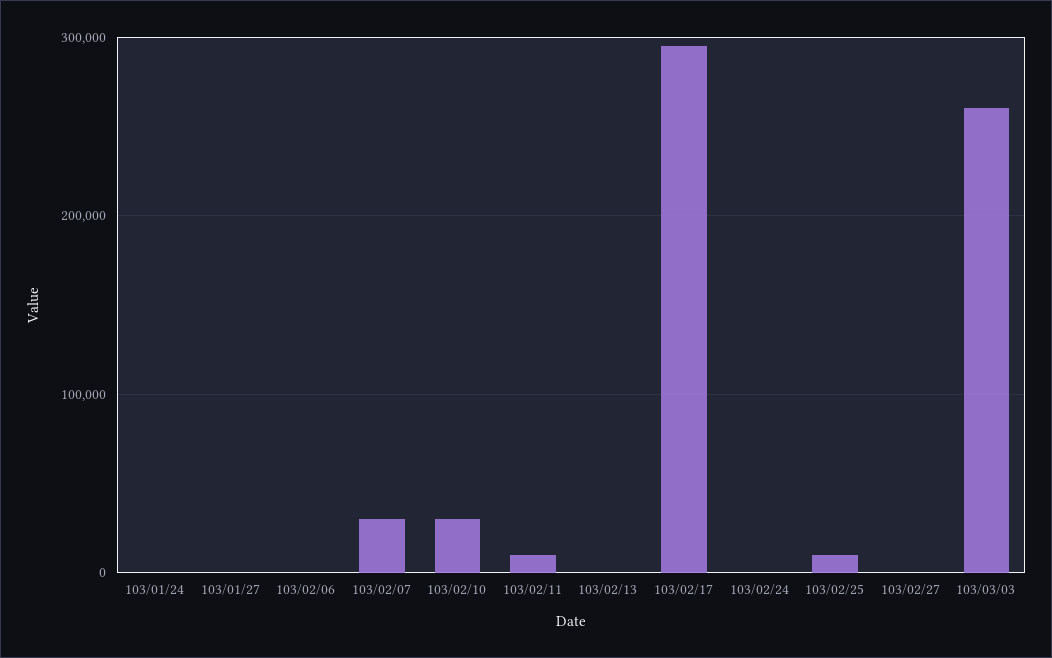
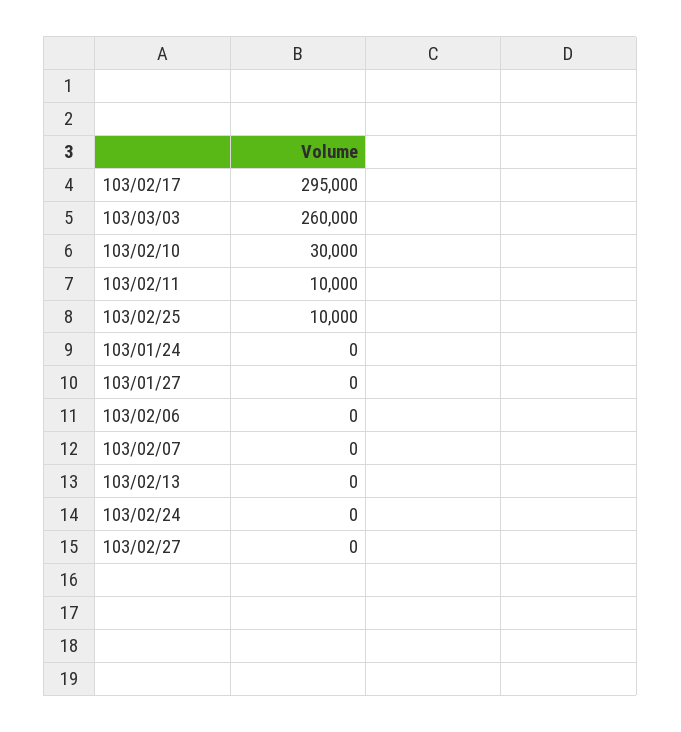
  {
    "103/01/24": 0,
    "103/01/27": 0,
    "103/02/06": 0,
-   "103/02/07": 30000,
+   "103/02/07": 0,
    "103/02/10": 30000,
    "103/02/11": 10000,
    "103/02/13": 0,
    "103/02/17": 295000,
    "103/02/24": 0,
    "103/02/25": 10000,
    "103/02/27": 0,
    "103/03/03": 260000
  }

